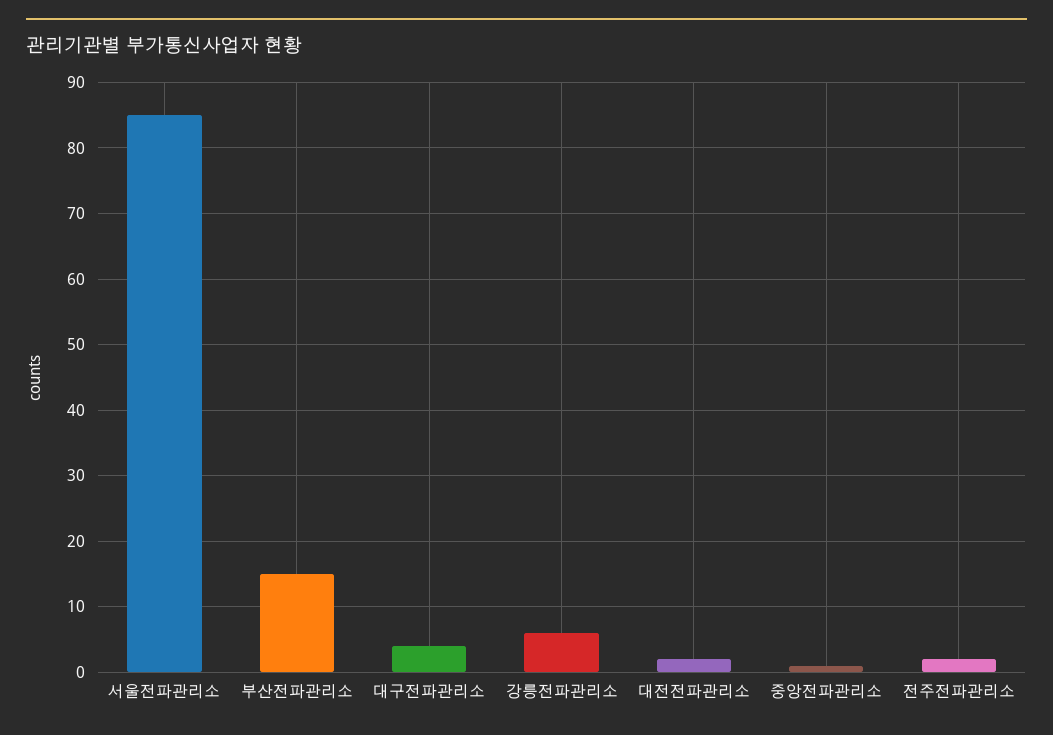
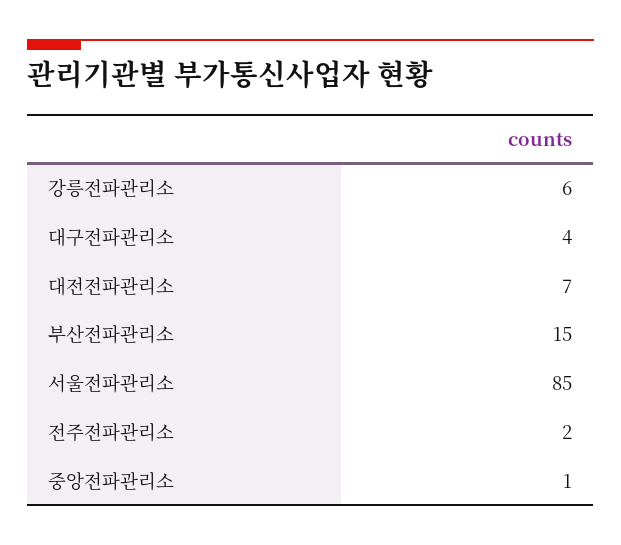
  {
    "서울전파관리소": 85,
    "부산전파관리소": 15,
    "대구전파관리소": 4,
    "강릉전파관리소": 6,
-   "대전전파관리소": 2,
+   "대전전파관리소": 7,
    "중앙전파관리소": 1,
    "전주전파관리소": 2
  }

